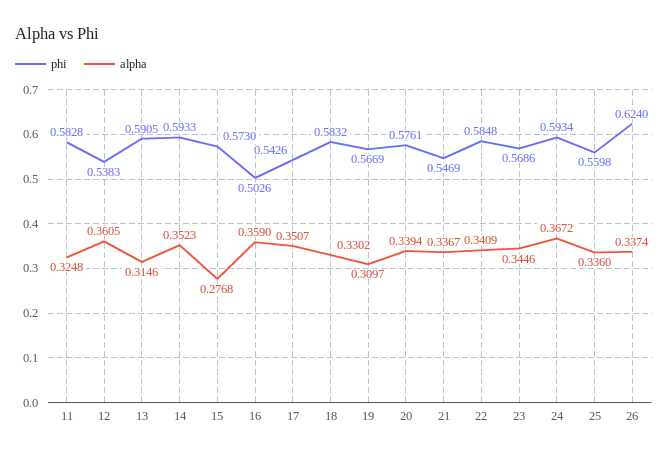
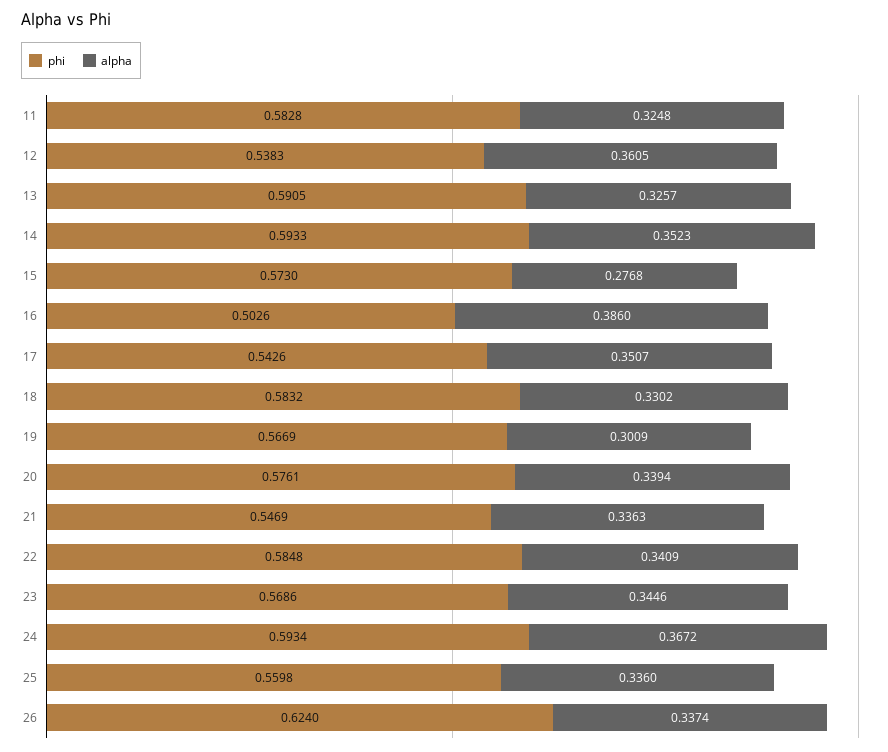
  {
    "phi": {
      "11": 0.5828,
      "12": 0.5383,
      "13": 0.5905,
      "14": 0.5933,
      "15": 0.573,
      "16": 0.5026,
      "17": 0.5426,
      "18": 0.5832,
      "19": 0.5669,
      "20": 0.5761,
      "21": 0.5469,
      "22": 0.5848,
      "23": 0.5686,
      "24": 0.5934,
      "25": 0.5598,
      "26": 0.624
    },
    "alpha": {
      "11": 0.3248,
      "12": 0.3605,
-     "13": 0.3146,
+     "13": 0.3257,
      "14": 0.3523,
      "15": 0.2768,
-     "16": 0.359,
+     "16": 0.386,
      "17": 0.3507,
      "18": 0.3302,
-     "19": 0.3097,
+     "19": 0.3009,
      "20": 0.3394,
-     "21": 0.3367,
+     "21": 0.3363,
      "22": 0.3409,
      "23": 0.3446,
      "24": 0.3672,
      "25": 0.336,
      "26": 0.3374
    }
  }

